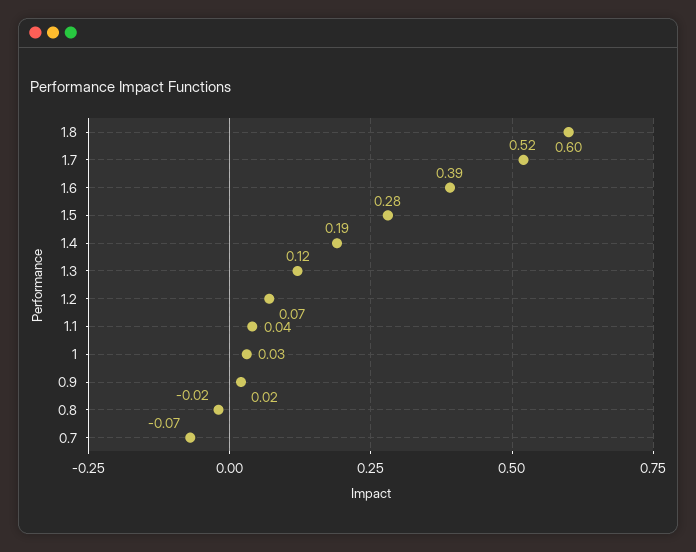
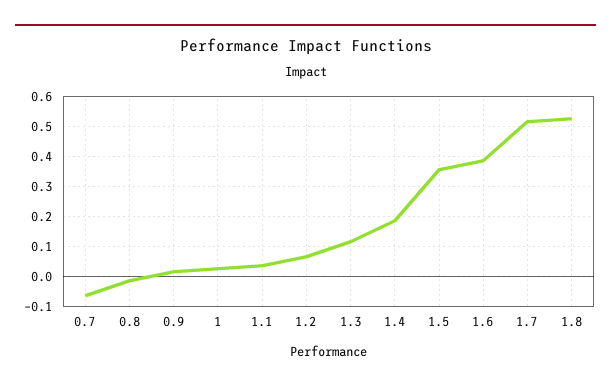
  {
-   "1.8": 0.6,
+   "1.8": 0.525,
    "1.7": 0.52,
    "1.6": 0.39,
-   "1.5": 0.28,
+   "1.5": 0.35,
    "1.4": 0.19,
    "1.3": 0.12,
    "1.2": 0.07,
    "1.1": 0.04,
    "1": 0.03,
    "0.9": 0.02,
    "0.8": -0.02,
    "0.7": -0.07
  }

